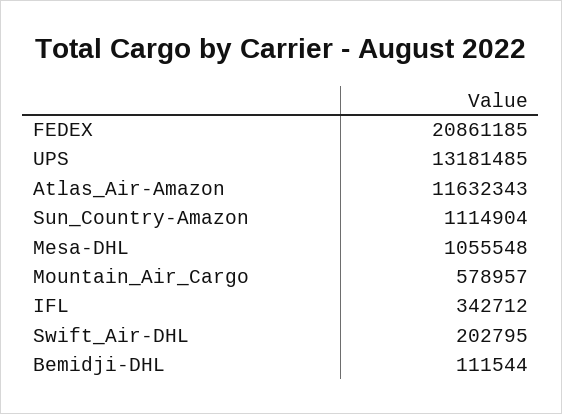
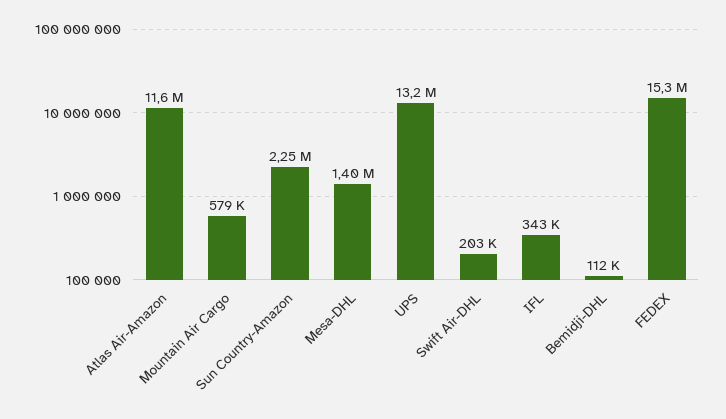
  {
-   "FEDEX": 20861185,
+   "FEDEX": 15300000,
    "UPS": 13181485,
    "Atlas_Air-Amazon": 11632343,
-   "Sun_Country-Amazon": 1114904,
+   "Sun_Country-Amazon": 2250000,
-   "Mesa-DHL": 1055548,
+   "Mesa-DHL": 1400000,
    "Mountain_Air_Cargo": 578957,
    "IFL": 342712,
    "Swift_Air-DHL": 202795,
    "Bemidji-DHL": 111544
  }

